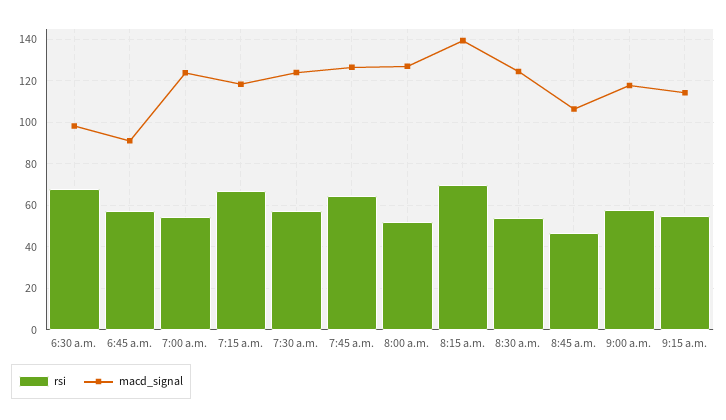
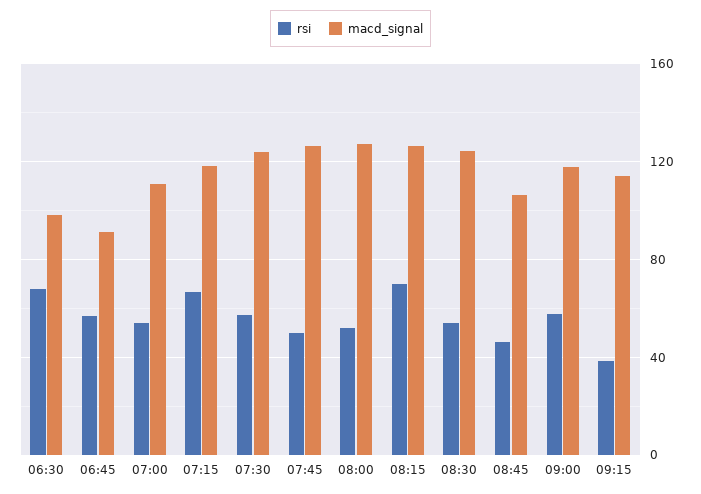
  {
    "rsi": {
      "6:30 a.m.": 70,
      "6:45 a.m.": 55,
      "7:00 a.m.": 55,
      "7:15 a.m.": 65,
      "7:30 a.m.": 55,
-     "7:45 a.m.": 65,
+     "7:45 a.m.": 50,
      "8:00 a.m.": 50,
      "8:15 a.m.": 70,
      "8:30 a.m.": 55,
      "8:45 a.m.": 45,
      "9:00 a.m.": 60,
-     "9:15 a.m.": 55
+     "9:15 a.m.": 40
    },
    "macd_signal": {
      "6:30 a.m.": 100,
      "6:45 a.m.": 90,
-     "7:00 a.m.": 125,
+     "7:00 a.m.": 110,
      "7:15 a.m.": 120,
      "7:30 a.m.": 125,
      "7:45 a.m.": 125,
      "8:00 a.m.": 125,
-     "8:15 a.m.": 140,
+     "8:15 a.m.": 125,
      "8:30 a.m.": 125,
      "8:45 a.m.": 105,
      "9:00 a.m.": 120,
      "9:15 a.m.": 115
    }
  }

